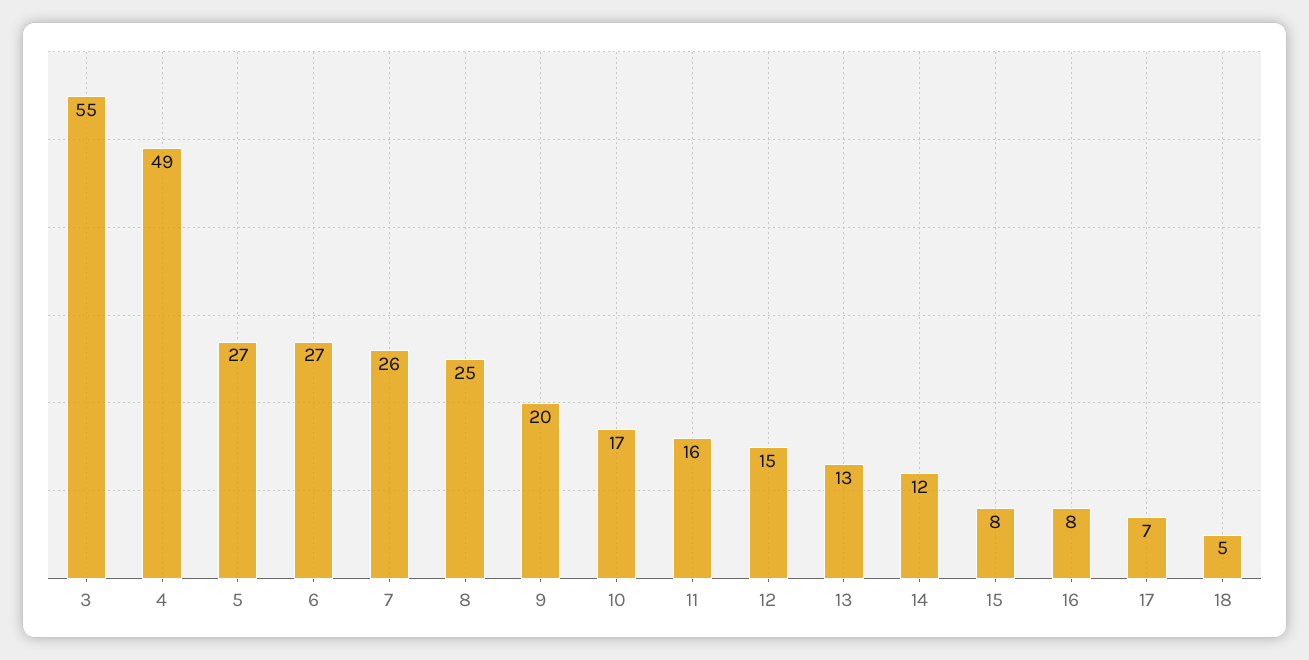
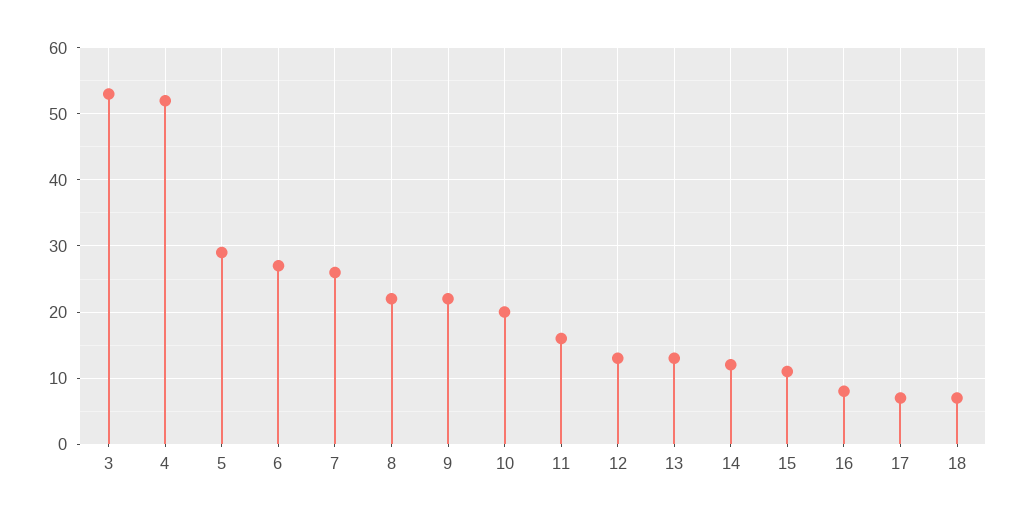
  {
-   "3": 55,
+   "3": 53,
-   "4": 49,
+   "4": 52,
-   "5": 27,
+   "5": 29,
    "6": 27,
    "7": 26,
-   "8": 25,
+   "8": 22,
-   "9": 20,
+   "9": 22,
-   "10": 17,
+   "10": 20,
    "11": 16,
-   "12": 15,
+   "12": 13,
    "13": 13,
    "14": 12,
-   "15": 8,
+   "15": 11,
    "16": 8,
    "17": 7,
-   "18": 5
+   "18": 7
  }

